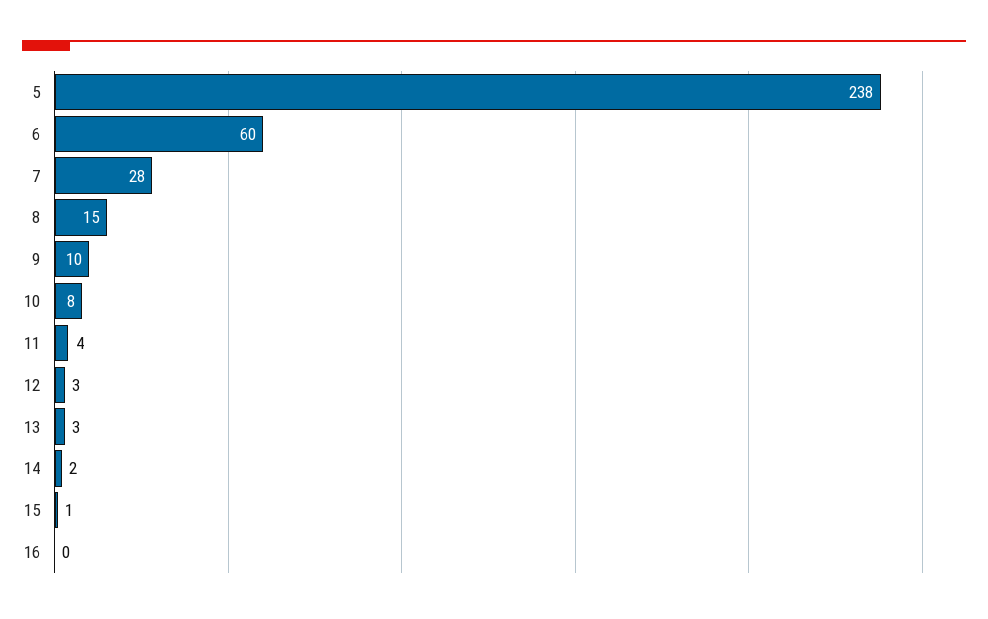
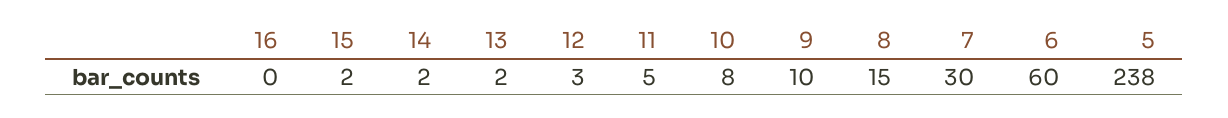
  {
    "5": 238,
    "6": 60,
-   "7": 28,
+   "7": 30,
    "8": 15,
    "9": 10,
    "10": 8,
-   "11": 4,
+   "11": 5,
    "12": 3,
-   "13": 3,
+   "13": 2,
    "14": 2,
-   "15": 1,
+   "15": 2,
    "16": 0
  }

